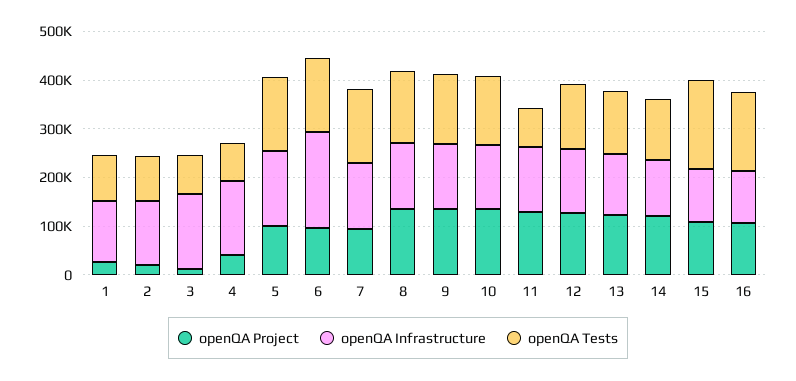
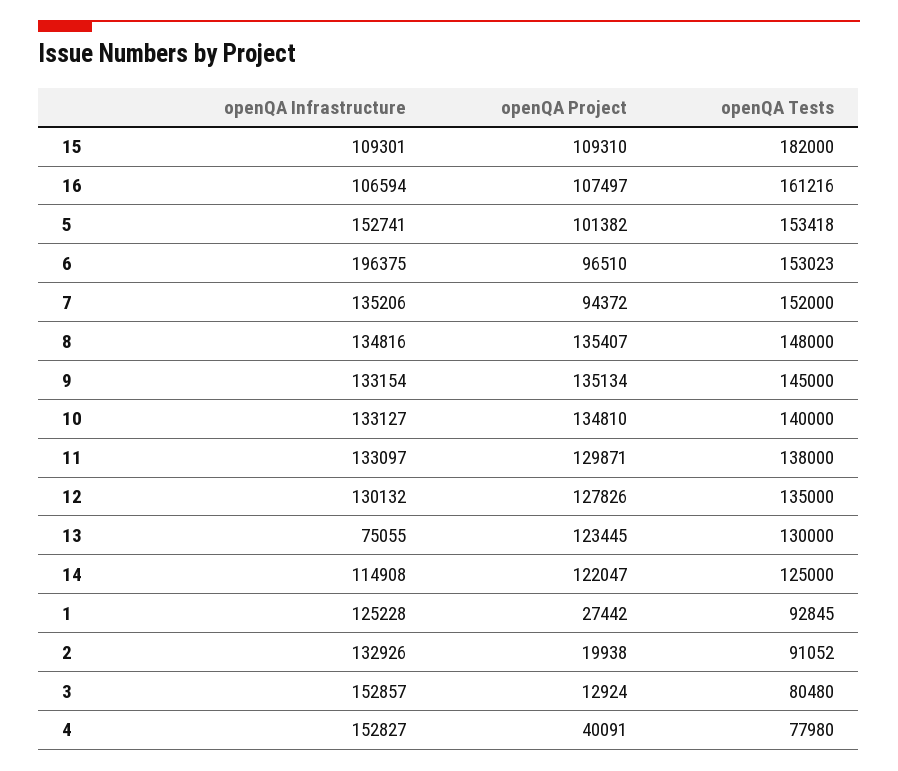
  {
    "openQA Project": {
      "1": 27442,
      "2": 19938,
      "3": 12924,
      "4": 40091,
      "5": 101382,
      "6": 96510,
      "7": 94372,
      "8": 135407,
      "9": 135134,
      "10": 134810,
      "11": 129871,
      "12": 127826,
      "13": 123445,
      "14": 122047,
      "15": 109310,
      "16": 107497
    },
    "openQA Infrastructure": {
      "1": 125228,
      "2": 132926,
      "3": 152857,
      "4": 152827,
      "5": 152741,
      "6": 196375,
      "7": 135206,
      "8": 134816,
      "9": 133154,
      "10": 133127,
      "11": 133097,
      "12": 130132,
-     "13": 120000,
+     "13": 75055,
      "14": 114908,
      "15": 109301,
      "16": 106594
    },
    "openQA Tests": {
      "1": 92845,
      "2": 91052,
      "3": 80480,
      "4": 77980,
      "5": 153418,
      "6": 153023,
      "7": 152000,
      "8": 148000,
      "9": 145000,
      "10": 140000,
-     "11": 80000,
+     "11": 138000,
      "12": 135000,
      "13": 130000,
      "14": 125000,
      "15": 182000,
      "16": 161216
    }
  }

